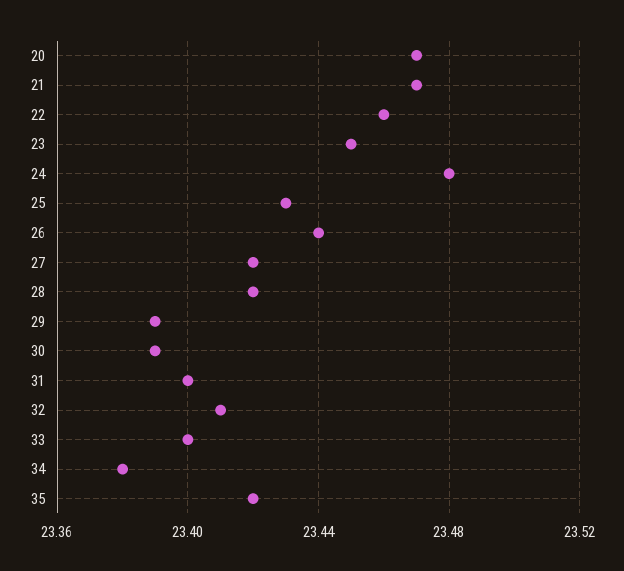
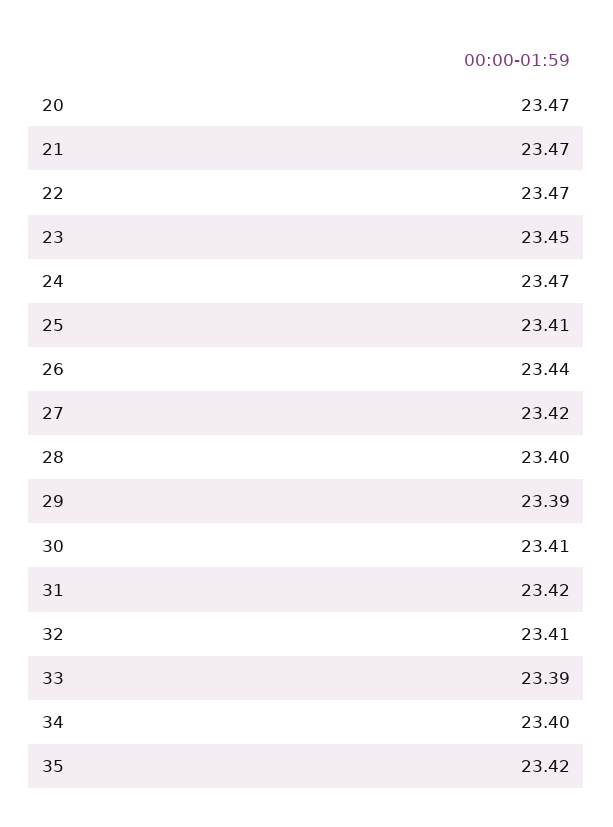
  {
    "20": 23.47,
    "21": 23.47,
-   "22": 23.46,
+   "22": 23.47,
    "23": 23.45,
-   "24": 23.48,
+   "24": 23.47,
-   "25": 23.43,
+   "25": 23.41,
    "26": 23.44,
    "27": 23.42,
-   "28": 23.42,
+   "28": 23.4,
    "29": 23.39,
-   "30": 23.39,
+   "30": 23.41,
-   "31": 23.4,
+   "31": 23.42,
    "32": 23.41,
-   "33": 23.4,
+   "33": 23.39,
-   "34": 23.38,
+   "34": 23.4,
    "35": 23.42
  }

